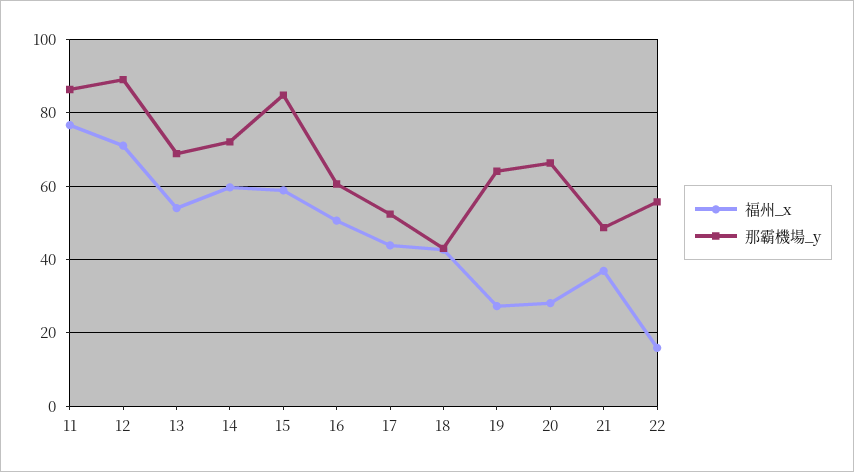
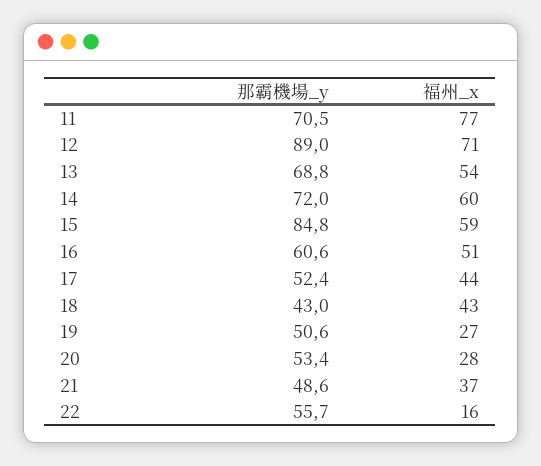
  {
    "福州_x": {
      "11": 77,
      "12": 71,
      "13": 54,
      "14": 60,
      "15": 59,
      "16": 51,
      "17": 44,
      "18": 43,
      "19": 27,
      "20": 28,
      "21": 37,
      "22": 16
    },
    "那霸機場_y": {
-     "11": 86,
+     "11": 70.5,
      "12": 89,
      "13": 68.8,
      "14": 72,
      "15": 84.8,
      "16": 60.6,
      "17": 52.4,
      "18": 43,
-     "19": 64,
+     "19": 50.6,
-     "20": 66,
+     "20": 53.4,
      "21": 48.6,
      "22": 55.7
    }
  }

